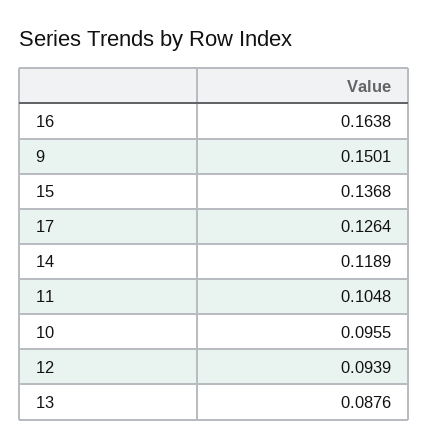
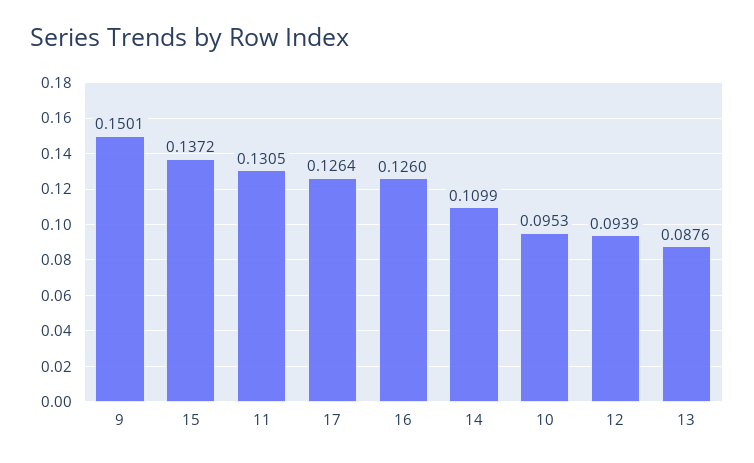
  {
-   "16": 0.1638,
+   "16": 0.126,
    "9": 0.1501,
-   "15": 0.1368,
+   "15": 0.1372,
    "17": 0.1264,
-   "14": 0.1189,
+   "14": 0.1099,
-   "11": 0.1048,
+   "11": 0.1305,
-   "10": 0.0955,
+   "10": 0.0953,
    "12": 0.0939,
    "13": 0.0876
  }

